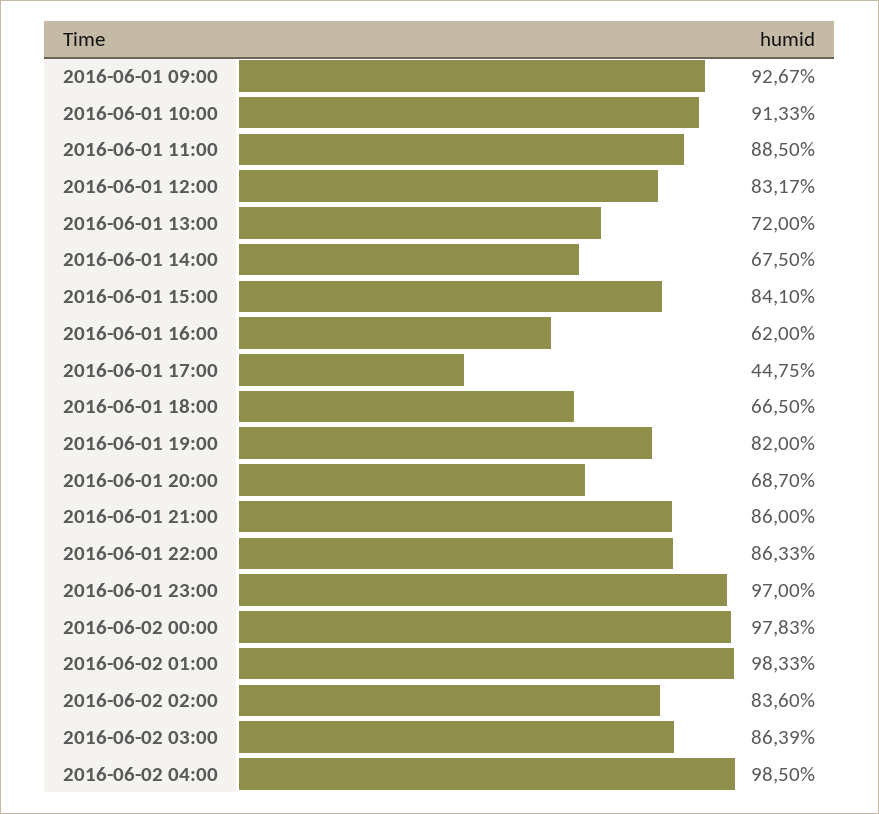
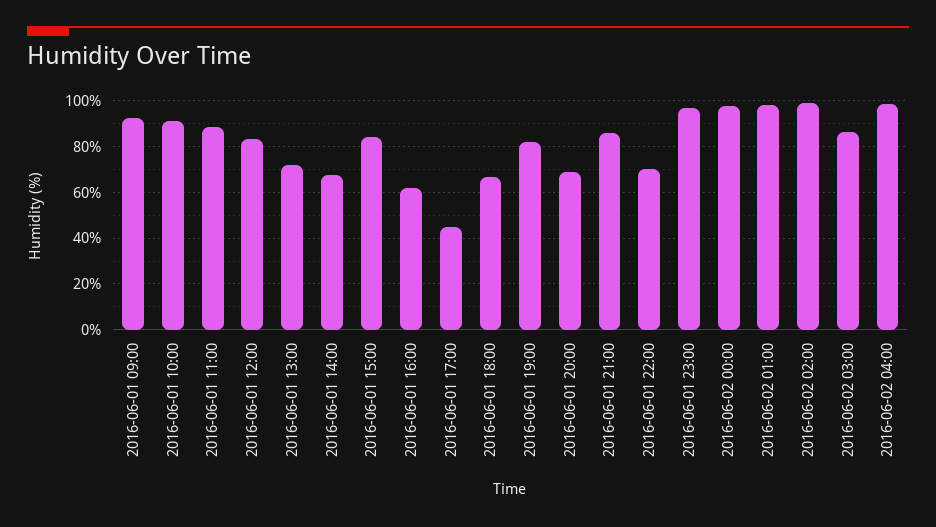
  {
    "2016-06-01 09:00": 92.67,
    "2016-06-01 10:00": 91.33,
    "2016-06-01 11:00": 88.5,
    "2016-06-01 12:00": 83.17,
    "2016-06-01 13:00": 72,
    "2016-06-01 14:00": 67.5,
    "2016-06-01 15:00": 84.1,
    "2016-06-01 16:00": 62,
    "2016-06-01 17:00": 44.75,
    "2016-06-01 18:00": 66.5,
    "2016-06-01 19:00": 82,
    "2016-06-01 20:00": 68.7,
    "2016-06-01 21:00": 86,
-   "2016-06-01 22:00": 86.33,
+   "2016-06-01 22:00": 70,
    "2016-06-01 23:00": 97,
    "2016-06-02 00:00": 97.83,
    "2016-06-02 01:00": 98.33,
-   "2016-06-02 02:00": 83.6,
+   "2016-06-02 02:00": 100,
    "2016-06-02 03:00": 86.39,
    "2016-06-02 04:00": 98.5
  }

